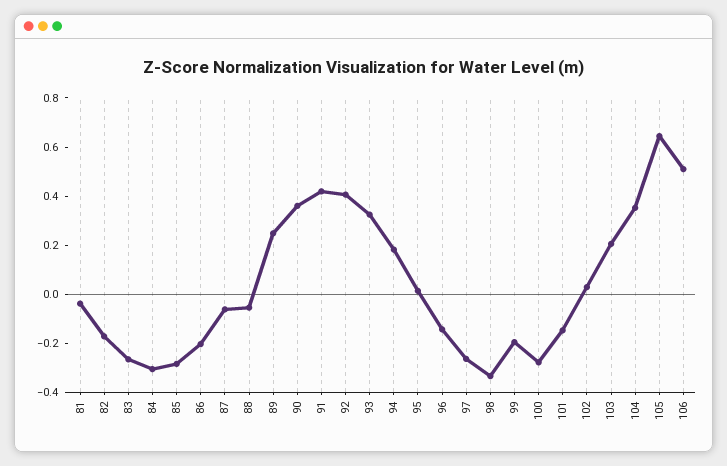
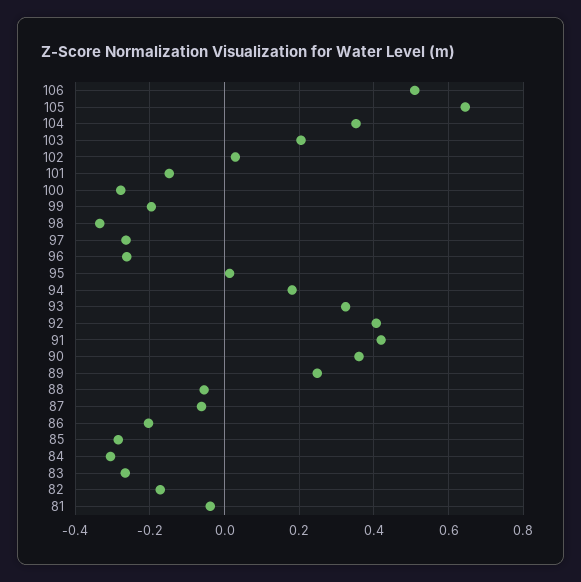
  {
    "81": -0.04,
    "82": -0.18,
    "83": -0.26,
    "84": -0.3,
    "85": -0.28,
    "86": -0.2,
    "87": -0.06,
    "88": -0.06,
    "89": 0.24,
    "90": 0.36,
    "91": 0.42,
    "92": 0.4,
    "93": 0.32,
    "94": 0.18,
    "95": 0.02,
-   "96": -0.15,
+   "96": -0.26,
    "97": -0.26,
    "98": -0.34,
    "99": -0.2,
    "100": -0.28,
    "101": -0.14,
    "102": 0.02,
    "103": 0.2,
    "104": 0.36,
    "105": 0.64,
    "106": 0.5
  }

